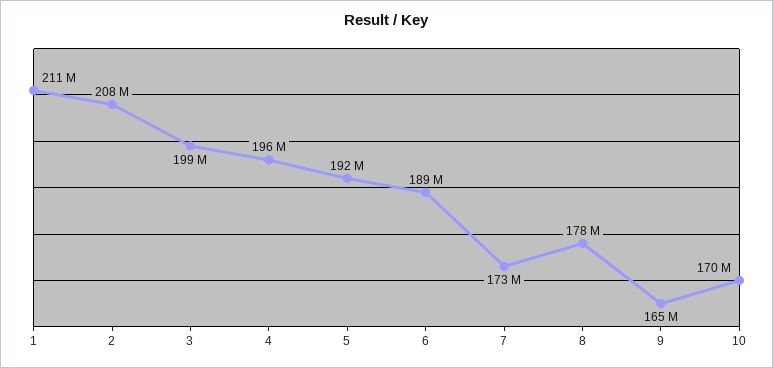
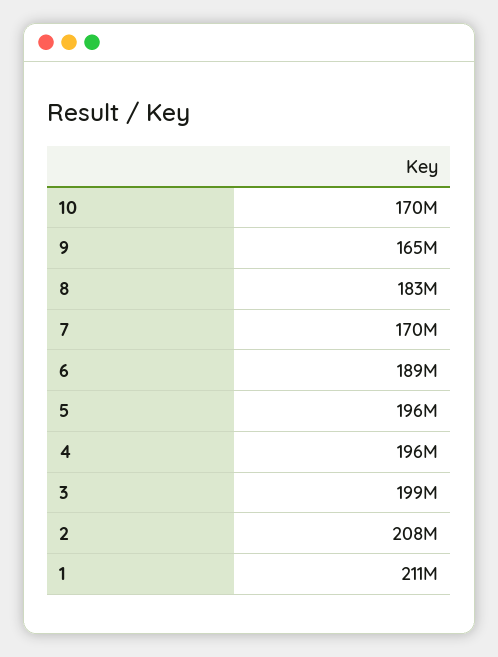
  {
    "1": 211000000,
    "2": 208000000,
    "3": 199000000,
    "4": 196000000,
-   "5": 192000000,
+   "5": 196000000,
    "6": 189000000,
-   "7": 173000000,
+   "7": 170000000,
-   "8": 178000000,
+   "8": 183000000,
    "9": 165000000,
    "10": 170000000
  }

